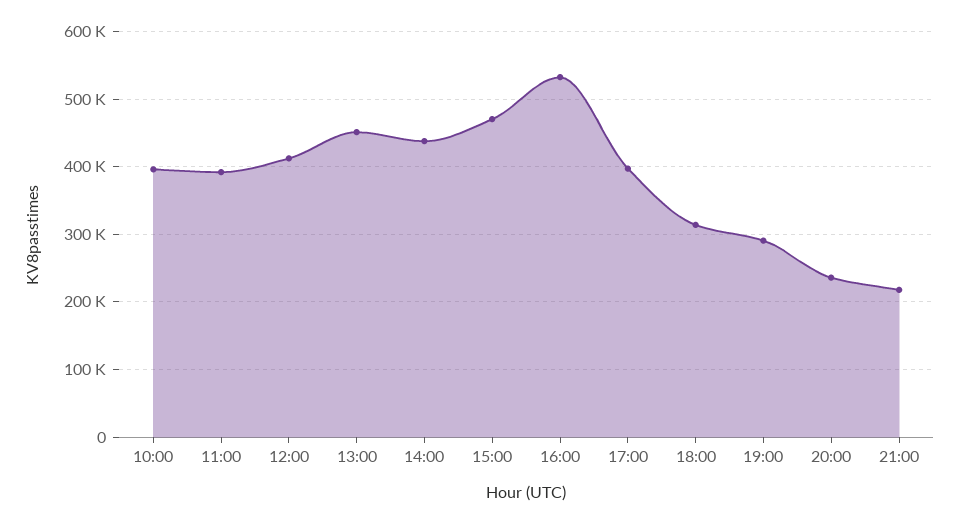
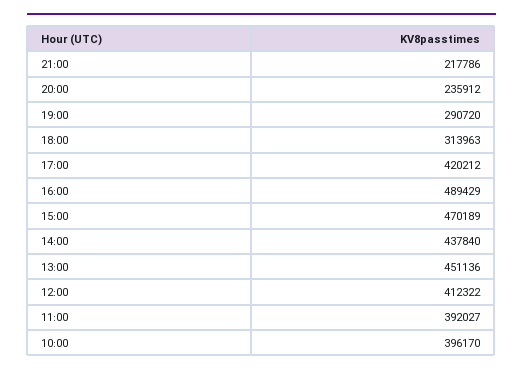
  {
    "10:00": 396170,
    "11:00": 392027,
    "12:00": 412322,
    "13:00": 451136,
    "14:00": 437840,
    "15:00": 470189,
-   "16:00": 530000,
+   "16:00": 489429,
-   "17:00": 400000,
+   "17:00": 420212,
    "18:00": 313963,
    "19:00": 290720,
    "20:00": 235912,
    "21:00": 217786
  }

